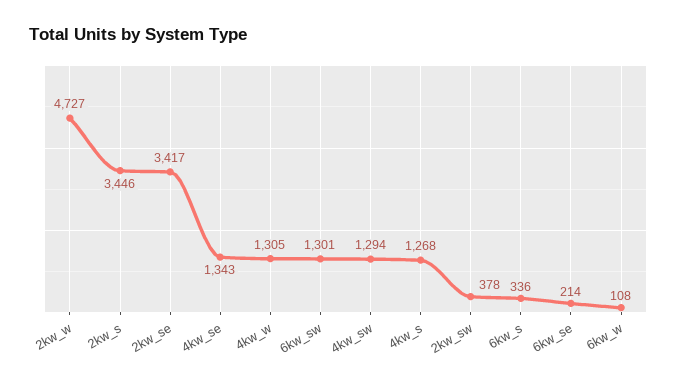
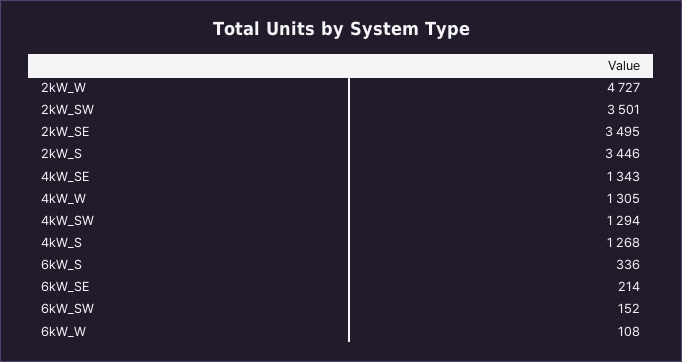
  {
    "2kw_w": 4727,
    "2kw_s": 3446,
-   "2kw_se": 3417,
+   "2kw_se": 3495,
    "4kw_se": 1343,
    "4kw_w": 1305,
-   "6kw_sw": 1301,
+   "6kw_sw": 152,
    "4kw_sw": 1294,
    "4kw_s": 1268,
-   "2kw_sw": 378,
+   "2kw_sw": 3501,
    "6kw_s": 336,
    "6kw_se": 214,
    "6kw_w": 108
  }

